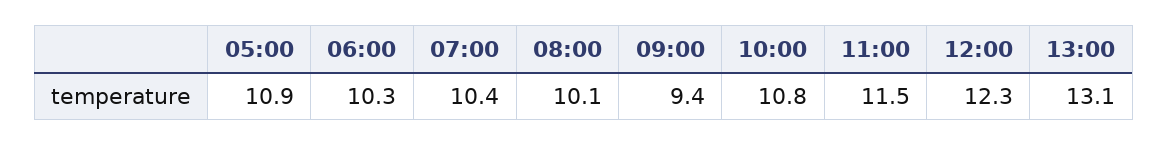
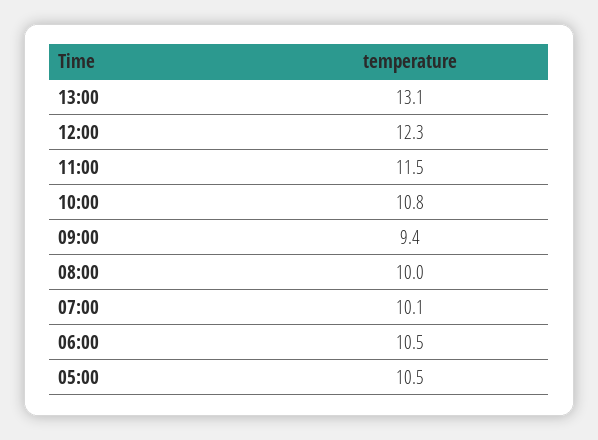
  {
-   "05:00": 10.9,
+   "05:00": 10.5,
-   "06:00": 10.3,
+   "06:00": 10.5,
-   "07:00": 10.4,
+   "07:00": 10.1,
-   "08:00": 10.1,
+   "08:00": 10,
    "09:00": 9.4,
    "10:00": 10.8,
    "11:00": 11.5,
    "12:00": 12.3,
    "13:00": 13.1
  }

